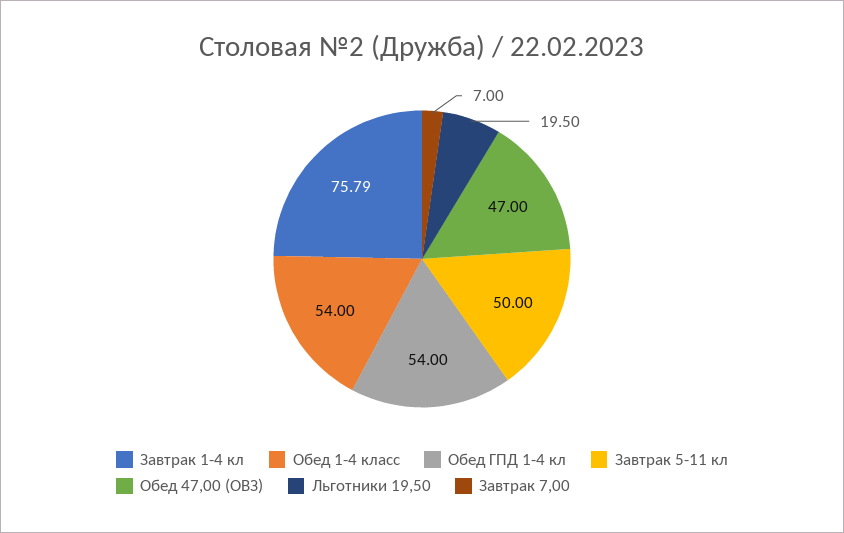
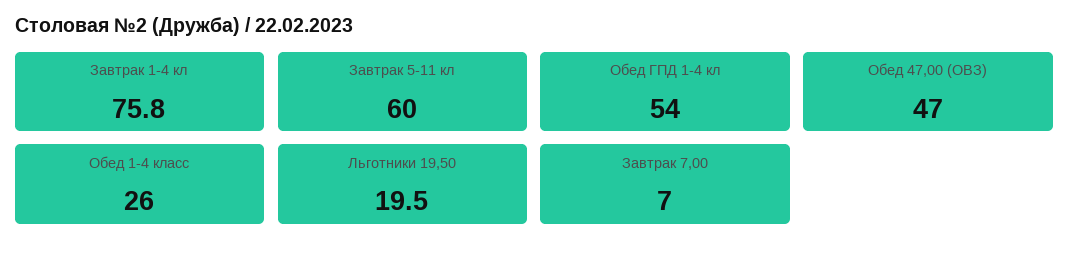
  {
    "Завтрак 1-4 кл": 75.79,
-   "Обед 1-4 класс": 54,
+   "Обед 1-4 класс": 26,
    "Обед ГПД 1-4 кл": 54,
-   "Завтрак 5-11 кл": 50,
+   "Завтрак 5-11 кл": 60,
    "Обед 47,00 (ОВЗ)": 47,
    "Льготники 19,50": 19.5,
    "Завтрак 7,00": 7
  }

